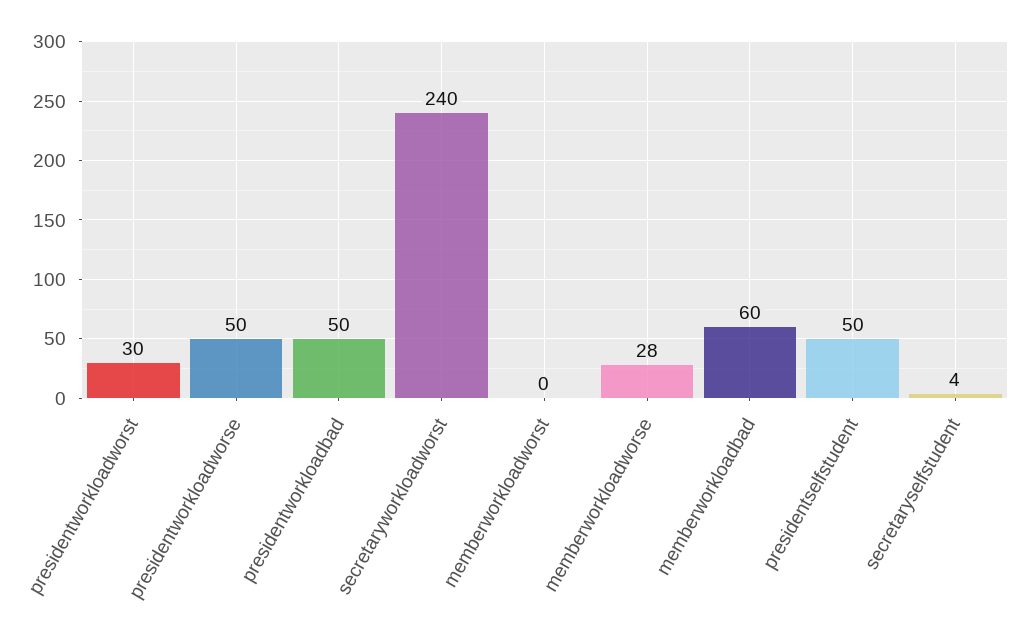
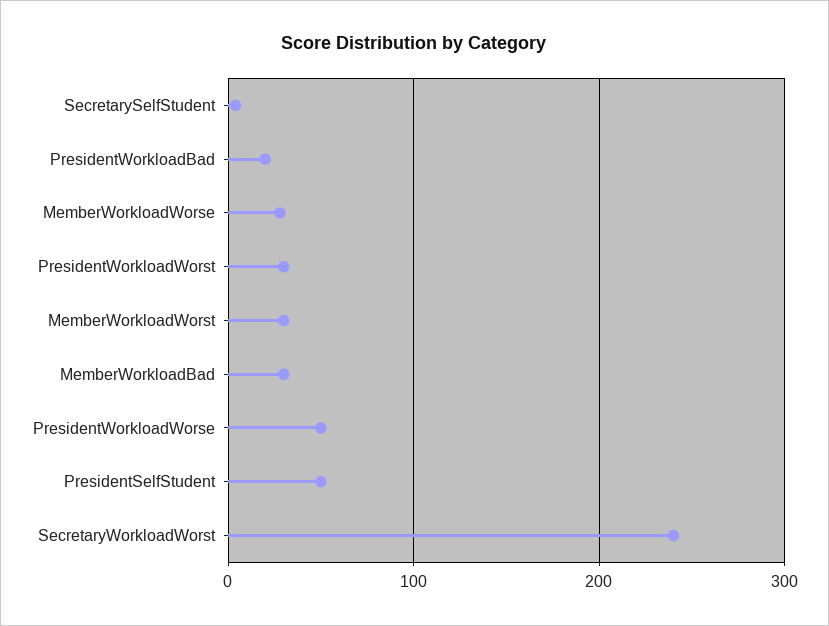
  {
    "presidentworkloadworst": 30,
    "presidentworkloadworse": 50,
-   "presidentworkloadbad": 50,
+   "presidentworkloadbad": 20,
    "secretaryworkloadworst": 240,
-   "memberworkloadworst": 0,
+   "memberworkloadworst": 30,
    "memberworkloadworse": 28,
-   "memberworkloadbad": 60,
+   "memberworkloadbad": 30,
    "presidentselfstudent": 50,
    "secretaryselfstudent": 4
  }

